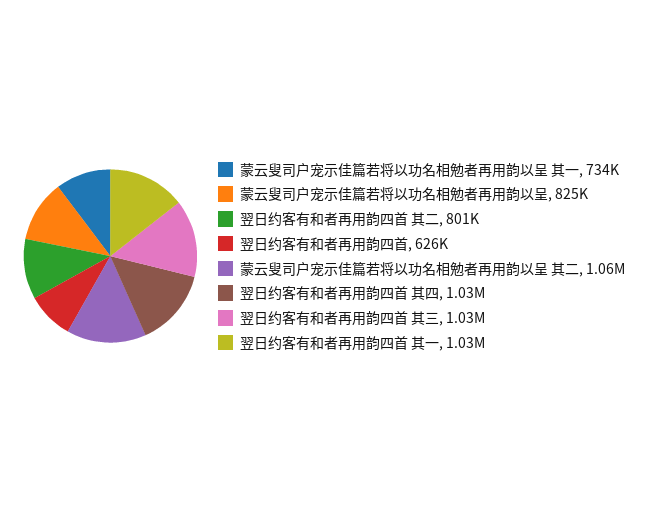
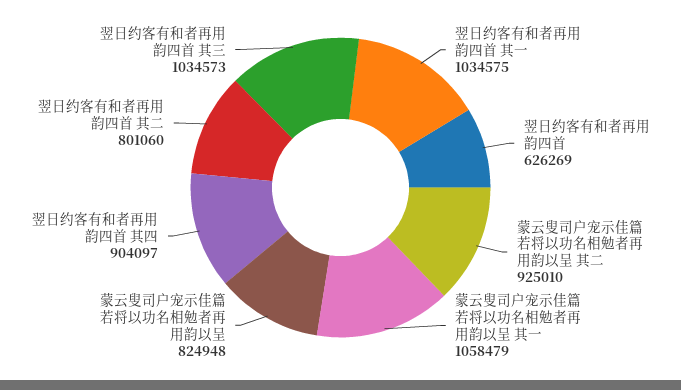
  {
-   "蒙云叟司户宠示佳篇若将以功名相勉者再用韵以呈 其一": 734000,
+   "蒙云叟司户宠示佳篇若将以功名相勉者再用韵以呈 其一": 1058479,
    "蒙云叟司户宠示佳篇若将以功名相勉者再用韵以呈": 824948,
    "翌日约客有和者再用韵四首 其二": 801060,
    "翌日约客有和者再用韵四首": 626269,
-   "蒙云叟司户宠示佳篇若将以功名相勉者再用韵以呈 其二": 1060000,
+   "蒙云叟司户宠示佳篇若将以功名相勉者再用韵以呈 其二": 925010,
-   "翌日约客有和者再用韵四首 其四": 1030000,
+   "翌日约客有和者再用韵四首 其四": 904097,
    "翌日约客有和者再用韵四首 其三": 1034573,
    "翌日约客有和者再用韵四首 其一": 1034575
  }

